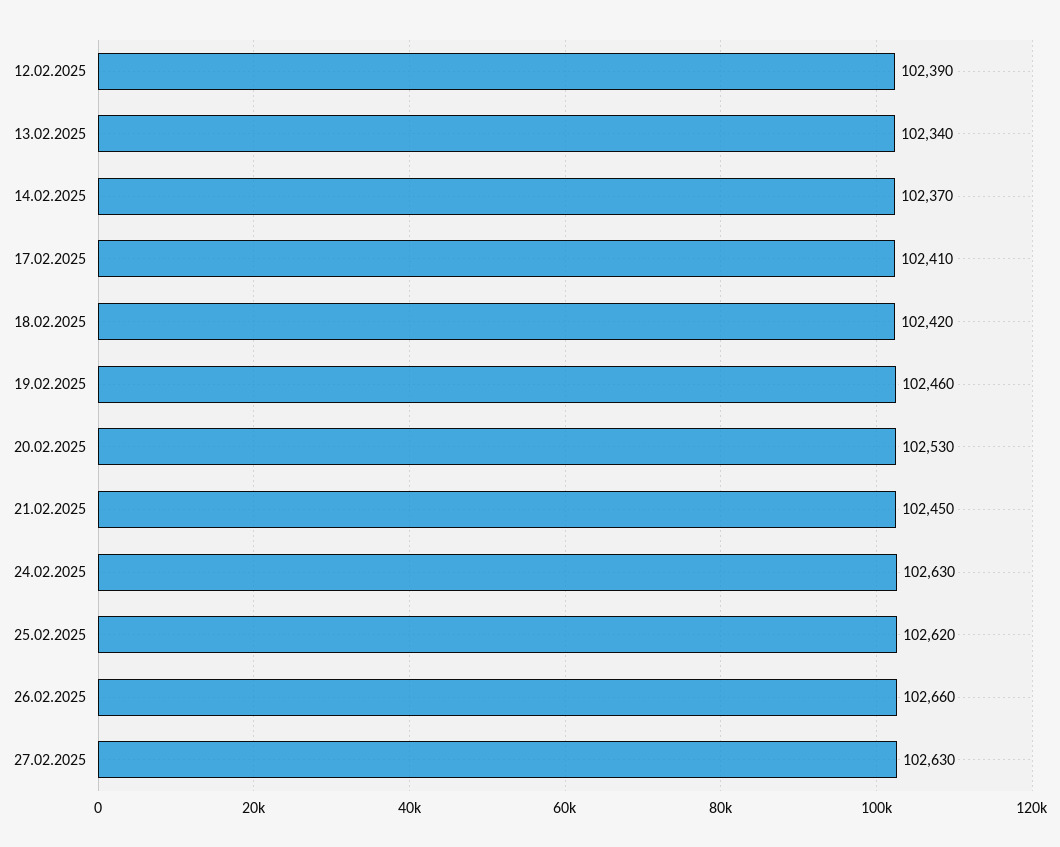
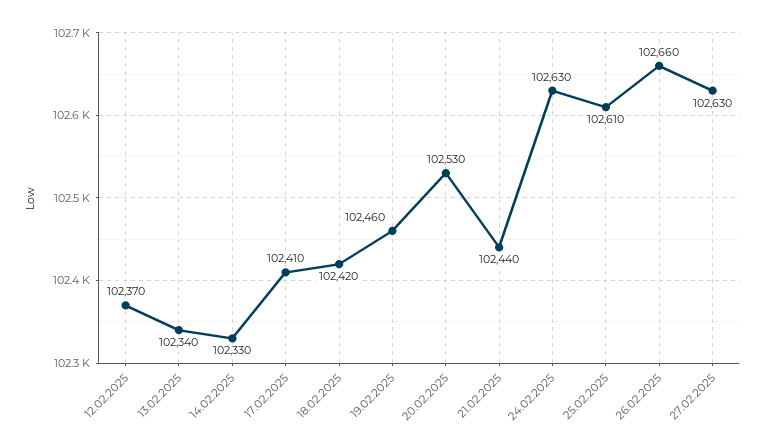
  {
-   "12.02.2025": 102390,
+   "12.02.2025": 102370,
    "13.02.2025": 102340,
-   "14.02.2025": 102370,
+   "14.02.2025": 102330,
    "17.02.2025": 102410,
    "18.02.2025": 102420,
    "19.02.2025": 102460,
    "20.02.2025": 102530,
-   "21.02.2025": 102450,
+   "21.02.2025": 102440,
    "24.02.2025": 102630,
-   "25.02.2025": 102620,
+   "25.02.2025": 102610,
    "26.02.2025": 102660,
    "27.02.2025": 102630
  }

